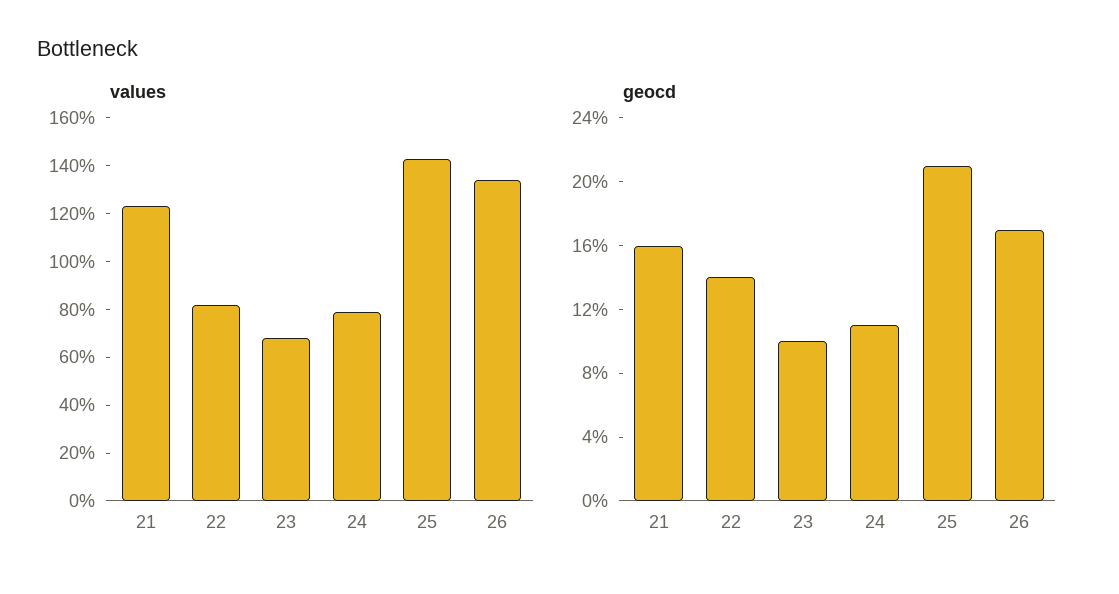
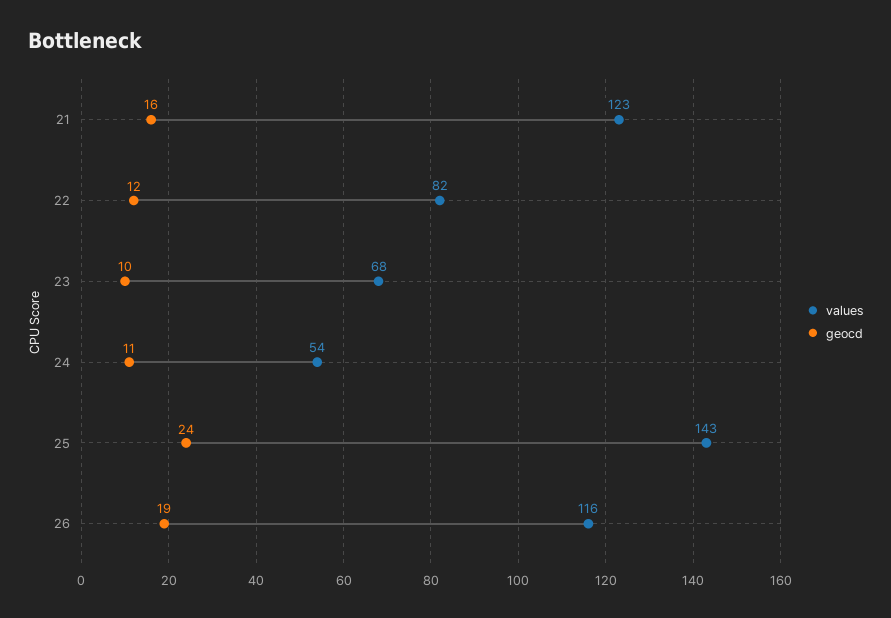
  {
    "values": {
      "21": 123,
      "22": 82,
      "23": 68,
-     "24": 80,
+     "24": 54,
      "25": 143,
-     "26": 135
+     "26": 116
    },
    "geocd": {
      "21": 16,
-     "22": 14,
+     "22": 12,
      "23": 10,
      "24": 11,
-     "25": 21,
+     "25": 24,
-     "26": 17
+     "26": 19
    }
  }

